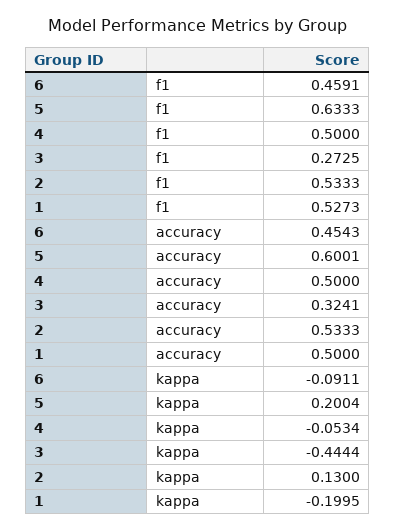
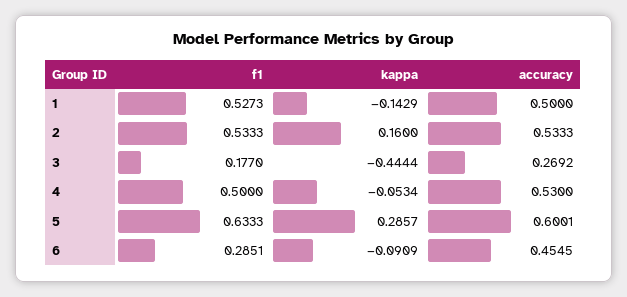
  {
    "6": {
-     "f1": 0.4591,
+     "f1": 0.2851,
-     "accuracy": 0.4543,
+     "accuracy": 0.4545,
-     "kappa": -0.0911
+     "kappa": -0.0909
    },
    "5": {
      "f1": 0.6333,
      "accuracy": 0.6001,
-     "kappa": 0.2004
+     "kappa": 0.2857
    },
    "4": {
      "f1": 0.5,
-     "accuracy": 0.5,
+     "accuracy": 0.53,
      "kappa": -0.0534
    },
    "3": {
-     "f1": 0.2725,
+     "f1": 0.177,
-     "accuracy": 0.3241,
+     "accuracy": 0.2692,
      "kappa": -0.4444
    },
    "2": {
      "f1": 0.5333,
      "accuracy": 0.5333,
-     "kappa": 0.13
+     "kappa": 0.16
    },
    "1": {
      "f1": 0.5273,
      "accuracy": 0.5,
-     "kappa": -0.1995
+     "kappa": -0.1429
    }
  }

